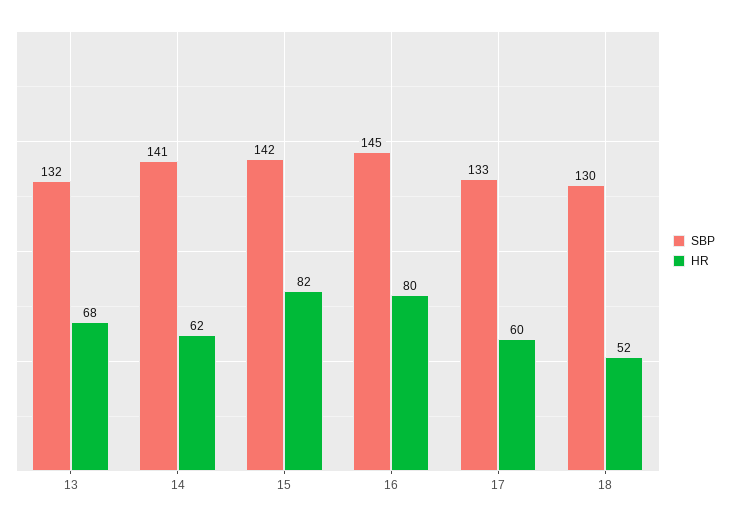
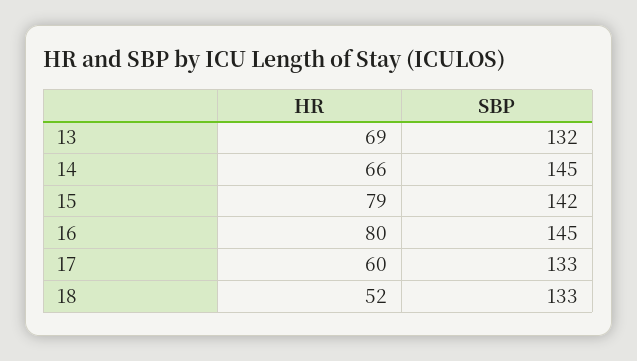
  {
    "SBP": {
      "13": 132,
-     "14": 141,
+     "14": 145,
      "15": 142,
      "16": 145,
      "17": 133,
-     "18": 130
+     "18": 133
    },
    "HR": {
-     "13": 68,
+     "13": 69,
-     "14": 62,
+     "14": 66,
-     "15": 82,
+     "15": 79,
      "16": 80,
      "17": 60,
      "18": 52
    }
  }

